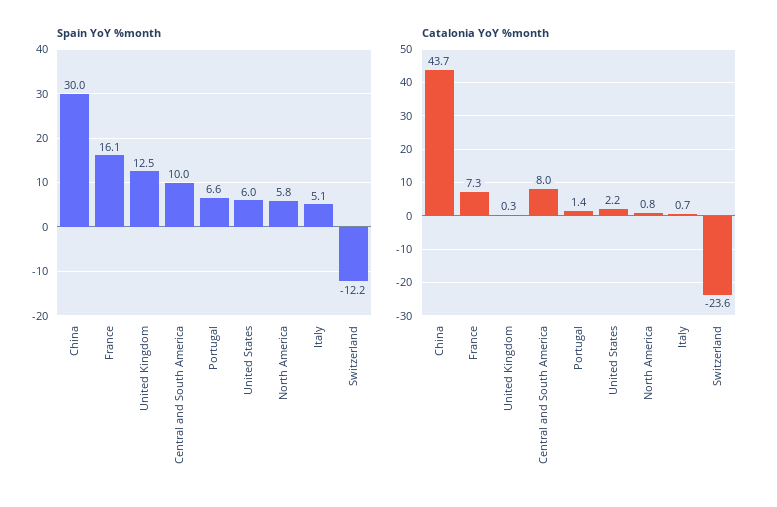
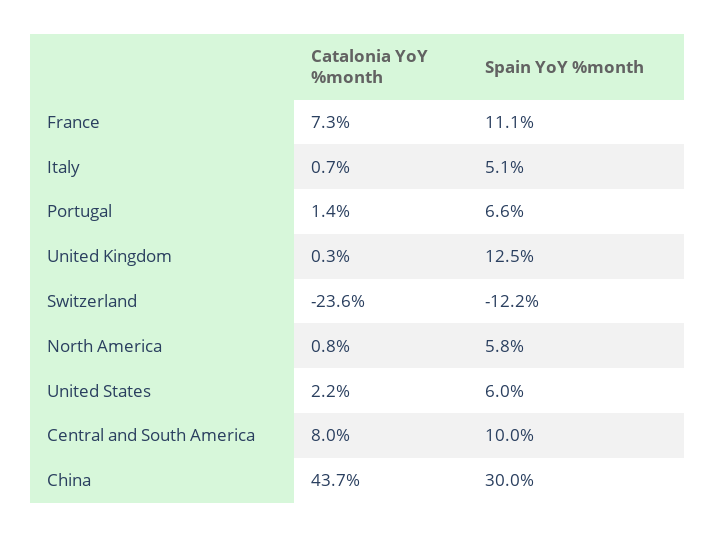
  {
    "Spain YoY %month": {
      "China": 30,
-     "France": 16.1,
+     "France": 11.1,
      "United Kingdom": 12.5,
      "Central and South America": 10,
      "Portugal": 6.6,
      "United States": 6,
      "North America": 5.8,
      "Italy": 5.1,
      "Switzerland": -12.2
    },
    "Catalonia YoY %month": {
      "China": 43.7,
      "France": 7.3,
      "United Kingdom": 0.3,
      "Central and South America": 8,
      "Portugal": 1.4,
      "United States": 2.2,
      "North America": 0.8,
      "Italy": 0.7,
      "Switzerland": -23.6
    }
  }

